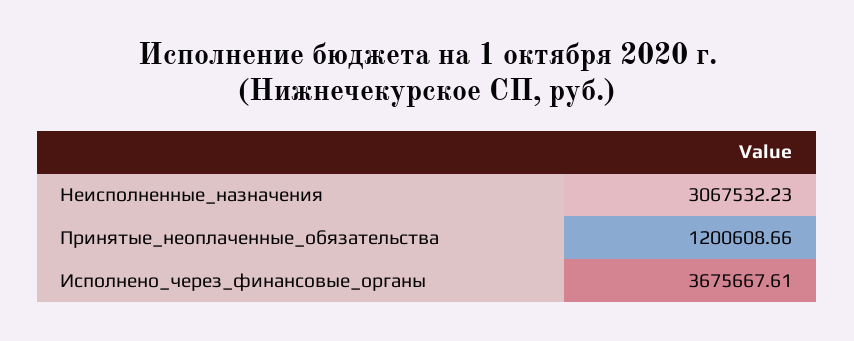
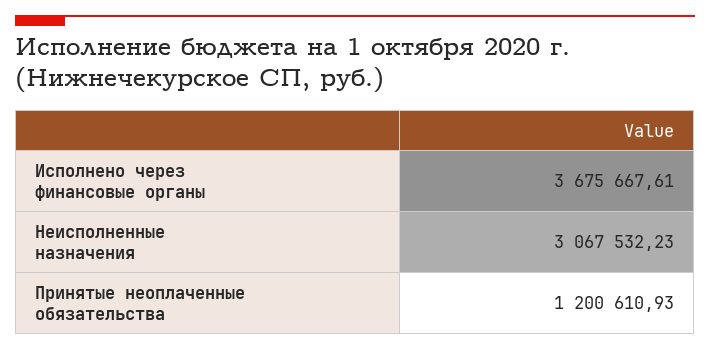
  {
    "Неисполненные_назначения": 3067532.23,
-   "Принятые_неоплаченные_обязательства": 1200608.66,
+   "Принятые_неоплаченные_обязательства": 1200610.93,
    "Исполнено_через_финансовые_органы": 3675667.61
  }

